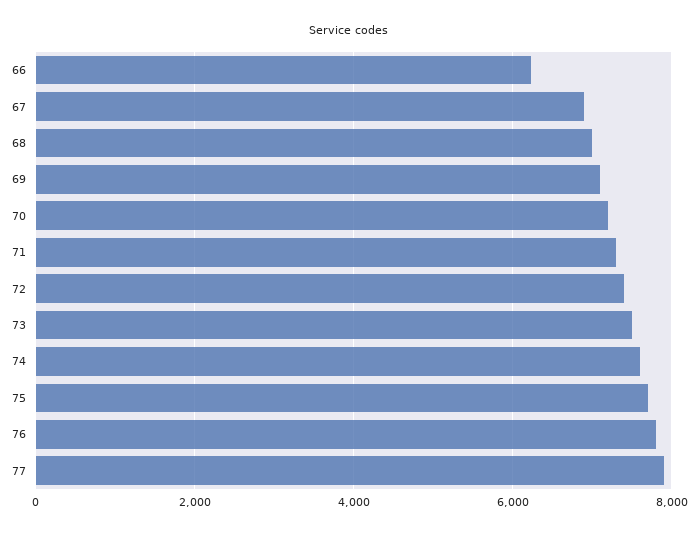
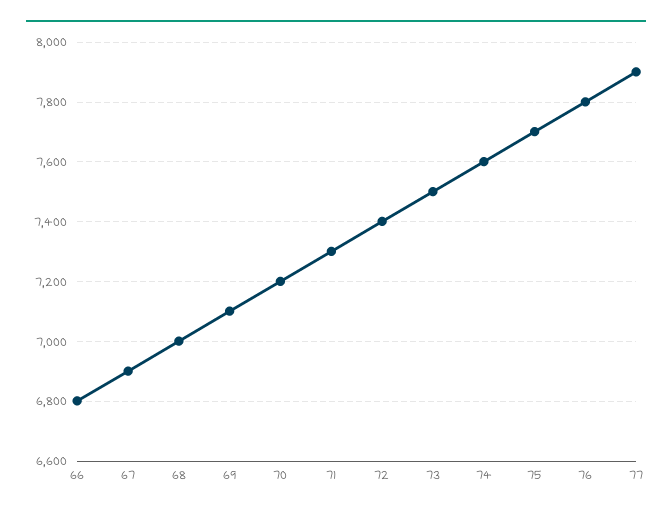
  {
-   "66": 6200,
+   "66": 6800,
    "67": 6900,
    "68": 7000,
    "69": 7100,
    "70": 7200,
    "71": 7300,
    "72": 7400,
    "73": 7500,
    "74": 7600,
    "75": 7700,
    "76": 7800,
    "77": 7900
  }

